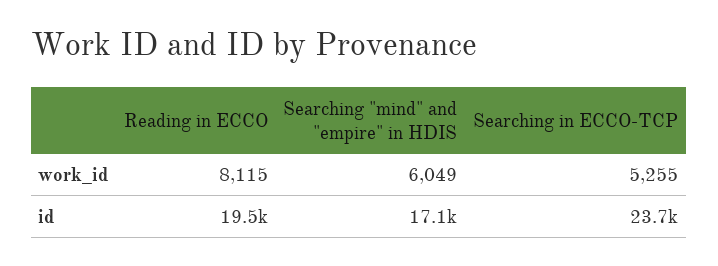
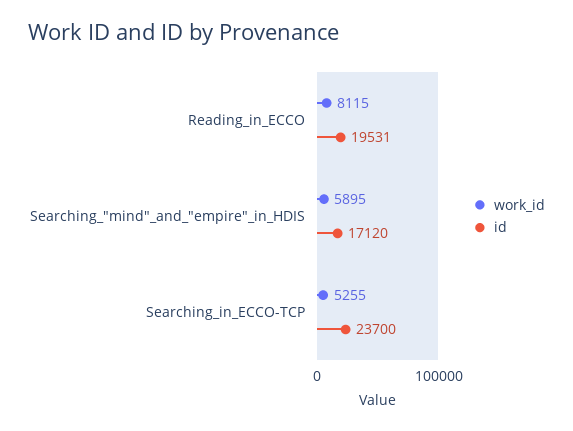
  {
    "work_id": {
      "Reading in ECCO": 8115,
-     "Searching \"mind\" and \"empire\" in HDIS": 6049,
+     "Searching \"mind\" and \"empire\" in HDIS": 5895,
      "Searching in ECCO-TCP": 5255
    },
    "id": {
      "Reading in ECCO": 19531,
      "Searching \"mind\" and \"empire\" in HDIS": 17120,
      "Searching in ECCO-TCP": 23700
    }
  }

